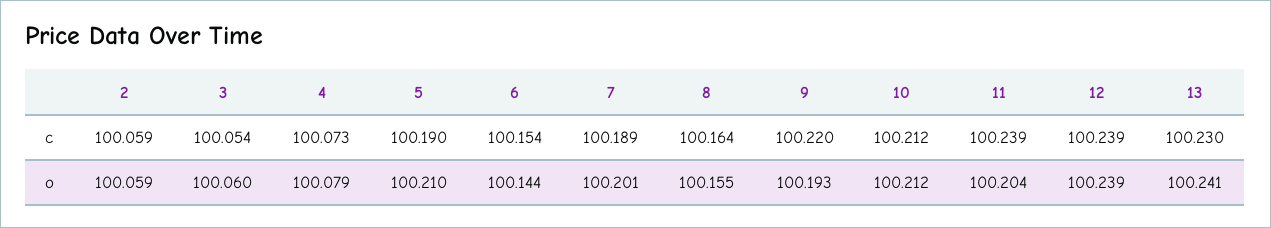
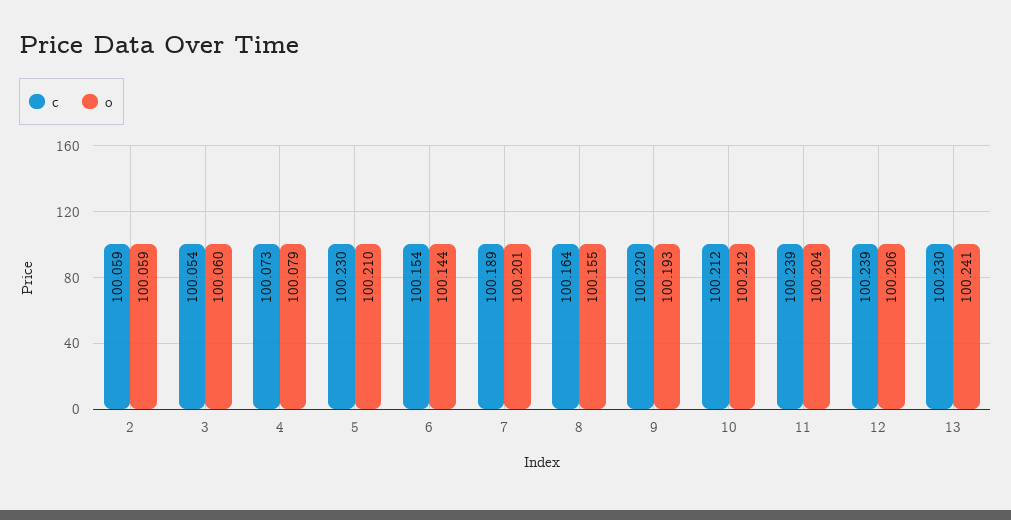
  {
    "c": {
      "2": 100.059,
      "3": 100.054,
      "4": 100.073,
-     "5": 100.19,
+     "5": 100.23,
      "6": 100.154,
      "7": 100.189,
      "8": 100.164,
      "9": 100.22,
      "10": 100.212,
      "11": 100.239,
      "12": 100.239,
      "13": 100.23
    },
    "o": {
      "2": 100.059,
      "3": 100.06,
      "4": 100.079,
      "5": 100.21,
      "6": 100.144,
      "7": 100.201,
      "8": 100.155,
      "9": 100.193,
      "10": 100.212,
      "11": 100.204,
-     "12": 100.239,
+     "12": 100.206,
      "13": 100.241
    }
  }

